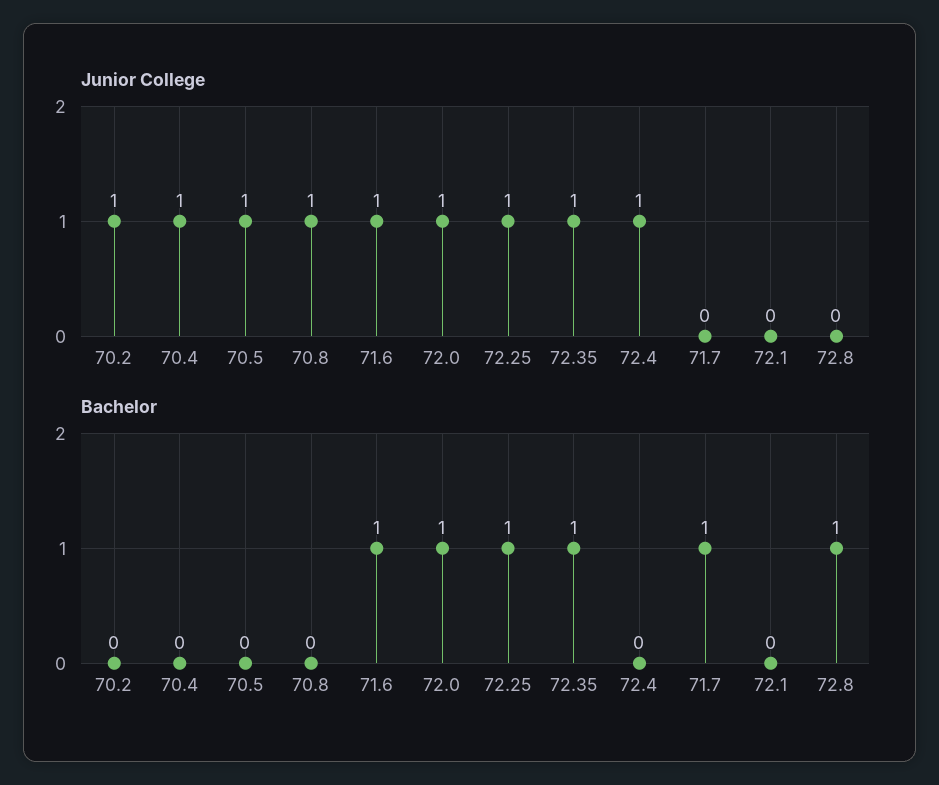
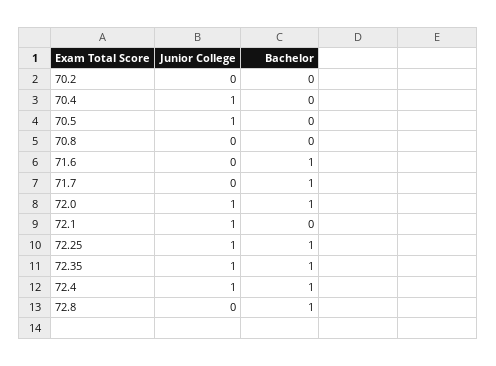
  {
    "Junior College": {
-     "70.2": 1,
+     "70.2": 0,
      "70.4": 1,
      "70.5": 1,
-     "70.8": 1,
+     "70.8": 0,
-     "71.6": 1,
+     "71.6": 0,
      "72.0": 1,
      "72.25": 1,
      "72.35": 1,
      "72.4": 1,
      "71.7": 0,
-     "72.1": 0,
+     "72.1": 1,
      "72.8": 0
    },
    "Bachelor": {
      "70.2": 0,
      "70.4": 0,
      "70.5": 0,
      "70.8": 0,
      "71.6": 1,
      "72.0": 1,
      "72.25": 1,
      "72.35": 1,
-     "72.4": 0,
+     "72.4": 1,
      "71.7": 1,
      "72.1": 0,
      "72.8": 1
    }
  }

